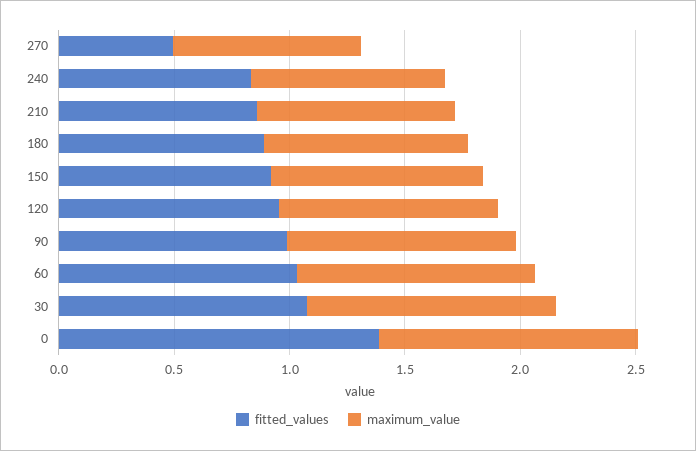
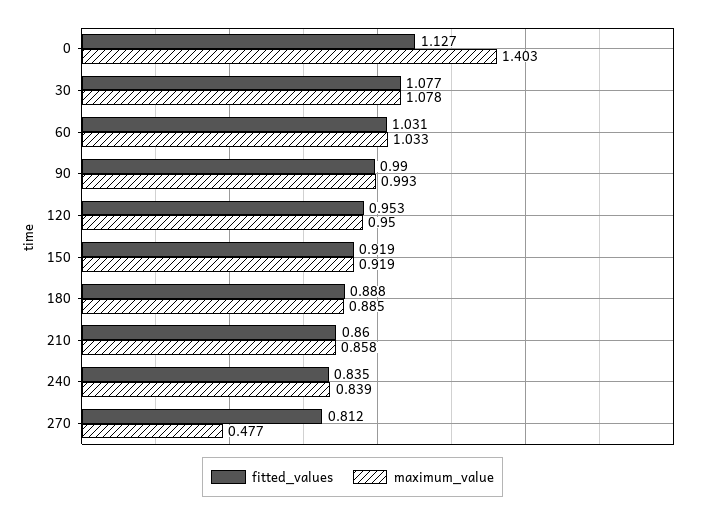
  {
    "fitted_values": {
-     "270": 0.5,
+     "270": 0.812,
      "240": 0.835,
      "210": 0.86,
      "180": 0.888,
      "150": 0.919,
      "120": 0.953,
      "90": 0.99,
      "60": 1.031,
      "30": 1.077,
-     "0": 1.4
+     "0": 1.127
    },
    "maximum_value": {
-     "270": 0.8,
+     "270": 0.477,
      "240": 0.839,
      "210": 0.858,
      "180": 0.885,
      "150": 0.919,
      "120": 0.95,
      "90": 0.993,
      "60": 1.033,
      "30": 1.078,
-     "0": 1.1
+     "0": 1.403
    }
  }

